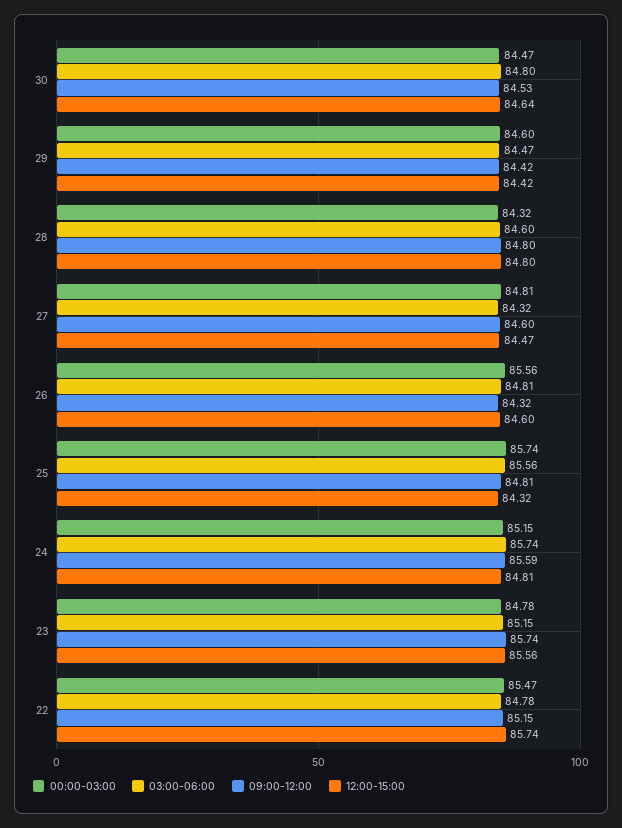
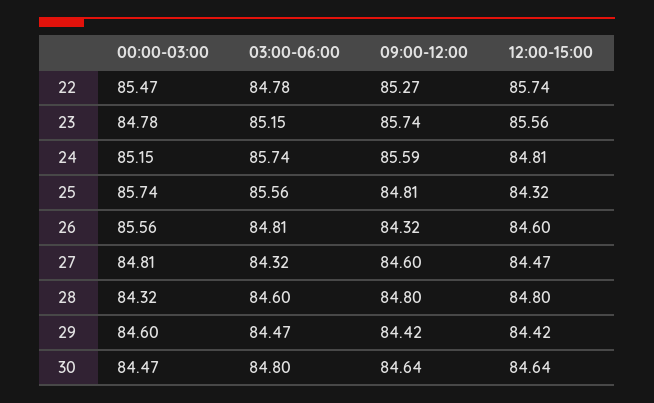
  {
    "00:00-03:00": {
      "30": 84.47,
      "29": 84.6,
      "28": 84.32,
      "27": 84.81,
      "26": 85.56,
      "25": 85.74,
      "24": 85.15,
      "23": 84.78,
      "22": 85.47
    },
    "03:00-06:00": {
      "30": 84.8,
      "29": 84.47,
      "28": 84.6,
      "27": 84.32,
      "26": 84.81,
      "25": 85.56,
      "24": 85.74,
      "23": 85.15,
      "22": 84.78
    },
    "09:00-12:00": {
-     "30": 84.53,
+     "30": 84.64,
      "29": 84.42,
      "28": 84.8,
      "27": 84.6,
      "26": 84.32,
      "25": 84.81,
      "24": 85.59,
      "23": 85.74,
-     "22": 85.15
+     "22": 85.27
    },
    "12:00-15:00": {
      "30": 84.64,
      "29": 84.42,
      "28": 84.8,
      "27": 84.47,
      "26": 84.6,
      "25": 84.32,
      "24": 84.81,
      "23": 85.56,
      "22": 85.74
    }
  }

